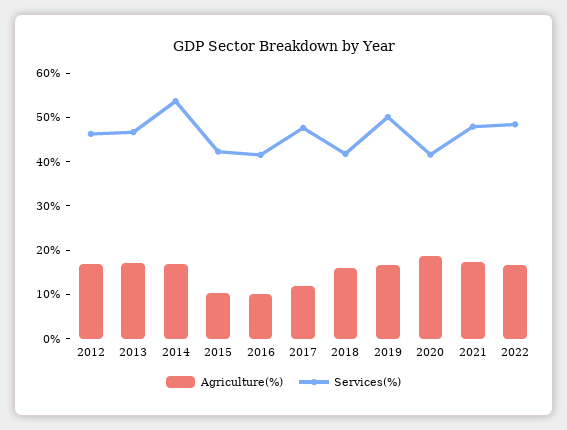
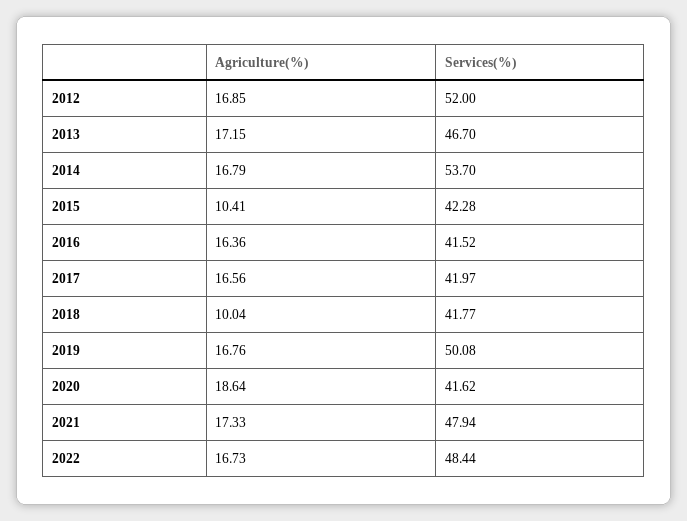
  {
    "Agriculture(%)": {
      "2012": 16.85,
      "2013": 17.15,
      "2014": 16.79,
      "2015": 10.41,
-     "2016": 10,
+     "2016": 16.36,
-     "2017": 12,
+     "2017": 16.56,
-     "2018": 16,
+     "2018": 10.04,
      "2019": 16.76,
      "2020": 18.64,
      "2021": 17.33,
      "2022": 16.73
    },
    "Services(%)": {
-     "2012": 46,
+     "2012": 52,
      "2013": 46.7,
      "2014": 53.7,
      "2015": 42.28,
      "2016": 41.52,
-     "2017": 48,
+     "2017": 41.97,
      "2018": 41.77,
      "2019": 50.08,
      "2020": 41.62,
      "2021": 47.94,
      "2022": 48.44
    }
  }

